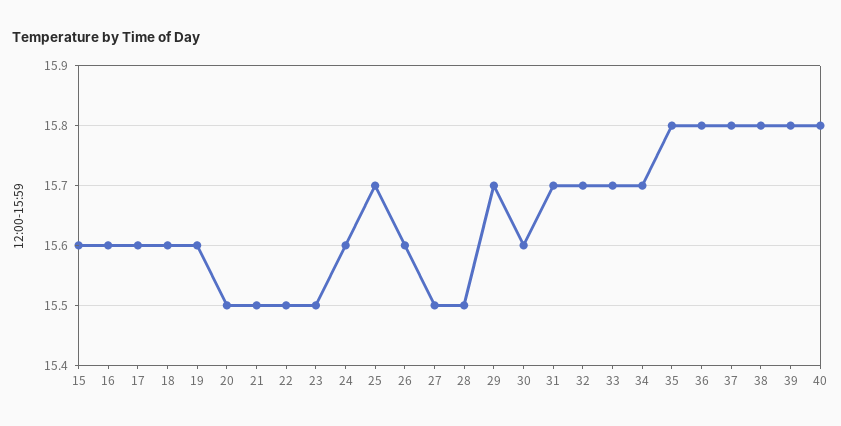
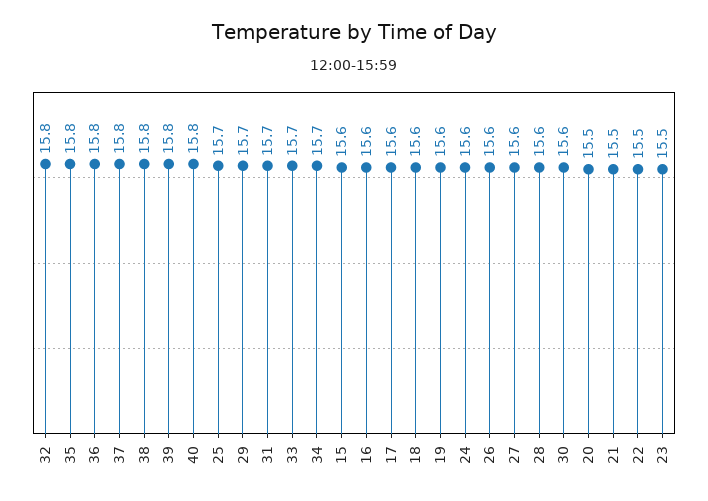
  {
    "15": 15.6,
    "16": 15.6,
    "17": 15.6,
    "18": 15.6,
    "19": 15.6,
    "20": 15.5,
    "21": 15.5,
    "22": 15.5,
    "23": 15.5,
    "24": 15.6,
    "25": 15.7,
    "26": 15.6,
-   "27": 15.5,
+   "27": 15.6,
-   "28": 15.5,
+   "28": 15.6,
    "29": 15.7,
    "30": 15.6,
    "31": 15.7,
-   "32": 15.7,
+   "32": 15.8,
    "33": 15.7,
    "34": 15.7,
    "35": 15.8,
    "36": 15.8,
    "37": 15.8,
    "38": 15.8,
    "39": 15.8,
    "40": 15.8
  }

